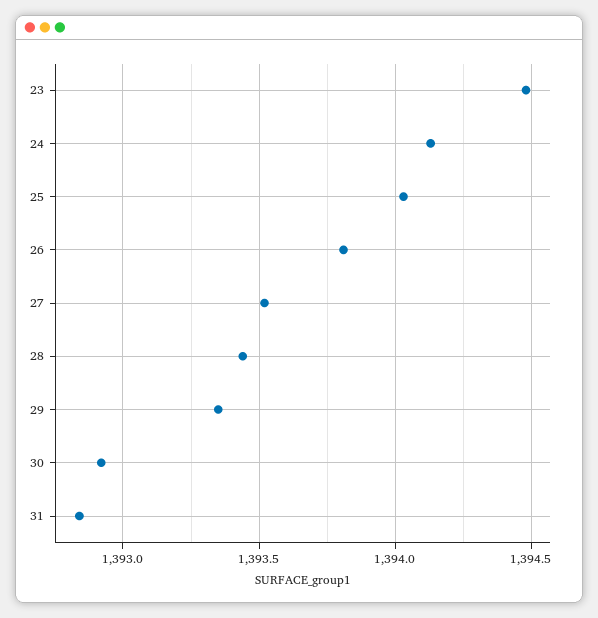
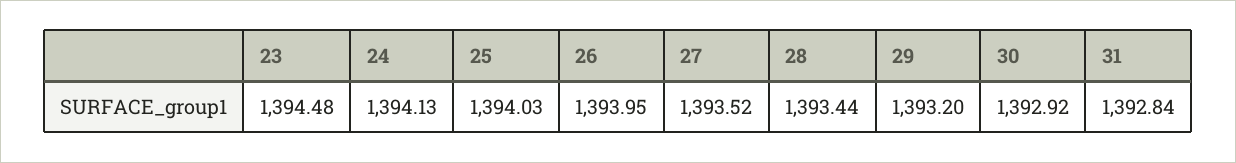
  {
    "23": 1394.48,
    "24": 1394.13,
    "25": 1394.03,
-   "26": 1393.8,
+   "26": 1393.95,
    "27": 1393.52,
    "28": 1393.44,
-   "29": 1393.35,
+   "29": 1393.2,
    "30": 1392.92,
    "31": 1392.84
  }

